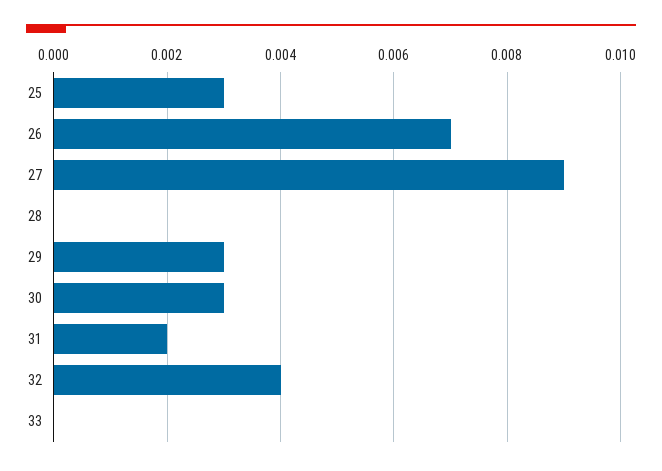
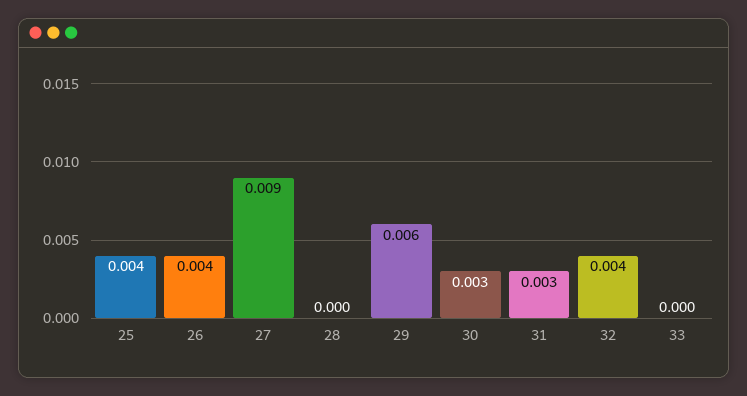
  {
-   "25": 0.003,
+   "25": 0.004,
-   "26": 0.007,
+   "26": 0.004,
    "27": 0.009,
    "28": 0,
-   "29": 0.003,
+   "29": 0.006,
    "30": 0.003,
-   "31": 0.002,
+   "31": 0.003,
    "32": 0.004,
    "33": 0
  }

